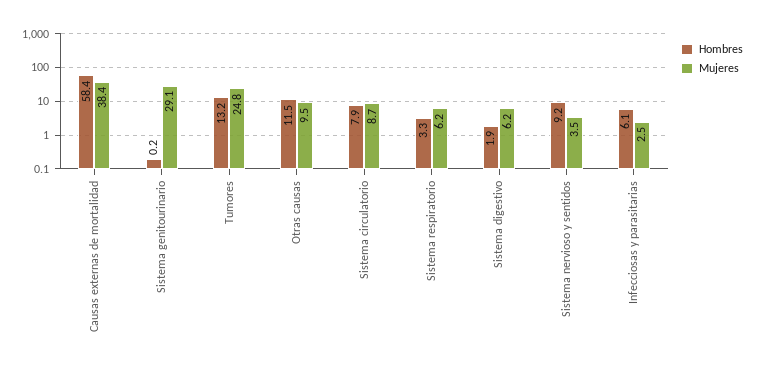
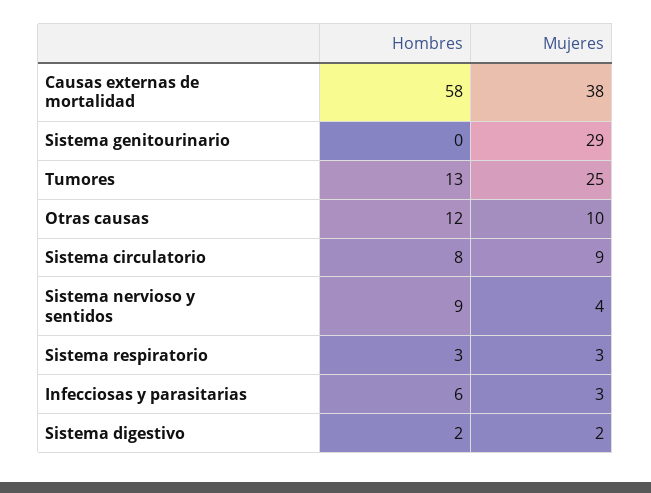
  {
    "Hombres": {
      "Causas externas de mortalidad": 58.4,
      "Sistema genitourinario": 0.2,
      "Tumores": 13.2,
      "Otras causas": 11.5,
      "Sistema circulatorio": 7.9,
      "Sistema respiratorio": 3.3,
      "Sistema digestivo": 1.9,
      "Sistema nervioso y sentidos": 9.2,
      "Infecciosas y parasitarias": 6.1
    },
    "Mujeres": {
      "Causas externas de mortalidad": 38.4,
      "Sistema genitourinario": 29.1,
      "Tumores": 24.8,
      "Otras causas": 9.5,
      "Sistema circulatorio": 8.7,
-     "Sistema respiratorio": 6.2,
+     "Sistema respiratorio": 3,
-     "Sistema digestivo": 6.2,
+     "Sistema digestivo": 2,
      "Sistema nervioso y sentidos": 3.5,
      "Infecciosas y parasitarias": 2.5
    }
  }

